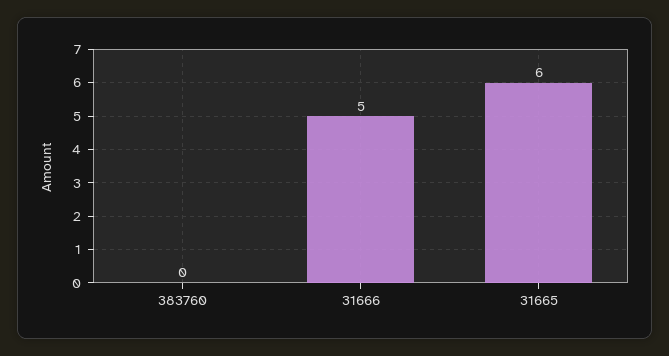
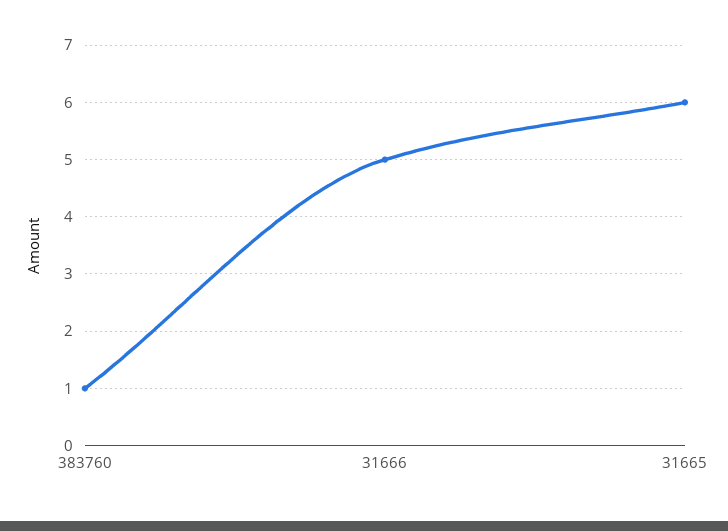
  {
-   "383760": 0,
+   "383760": 1,
    "31666": 5,
    "31665": 6
  }

